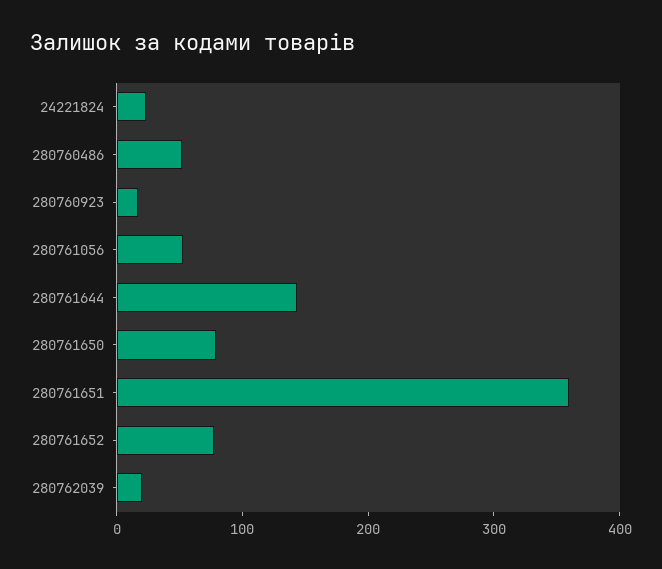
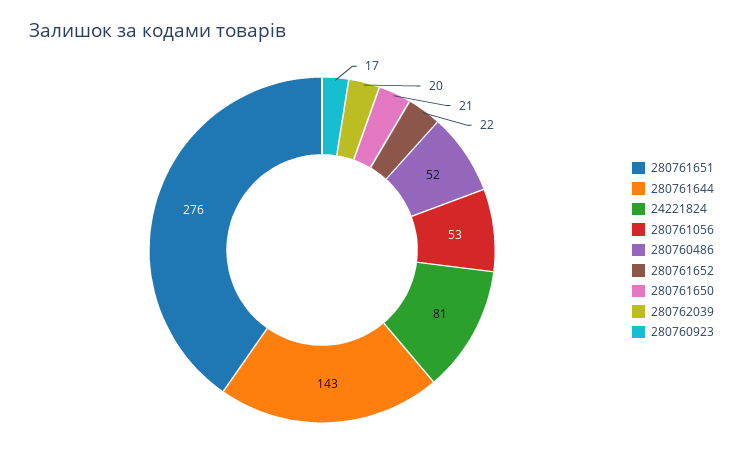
  {
-   "24221824": 20,
+   "24221824": 81,
    "280760486": 52,
    "280760923": 17,
    "280761056": 53,
    "280761644": 143,
-   "280761650": 80,
+   "280761650": 21,
-   "280761651": 360,
+   "280761651": 276,
-   "280761652": 80,
+   "280761652": 22,
    "280762039": 20
  }

